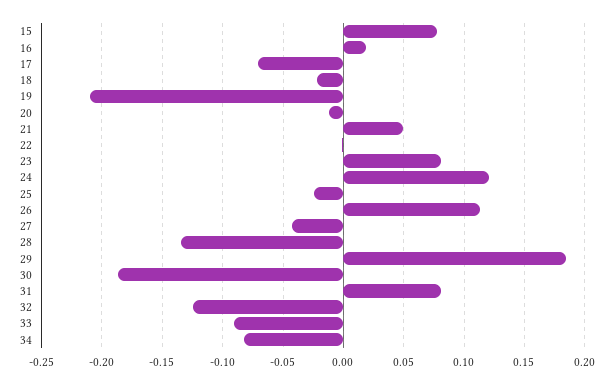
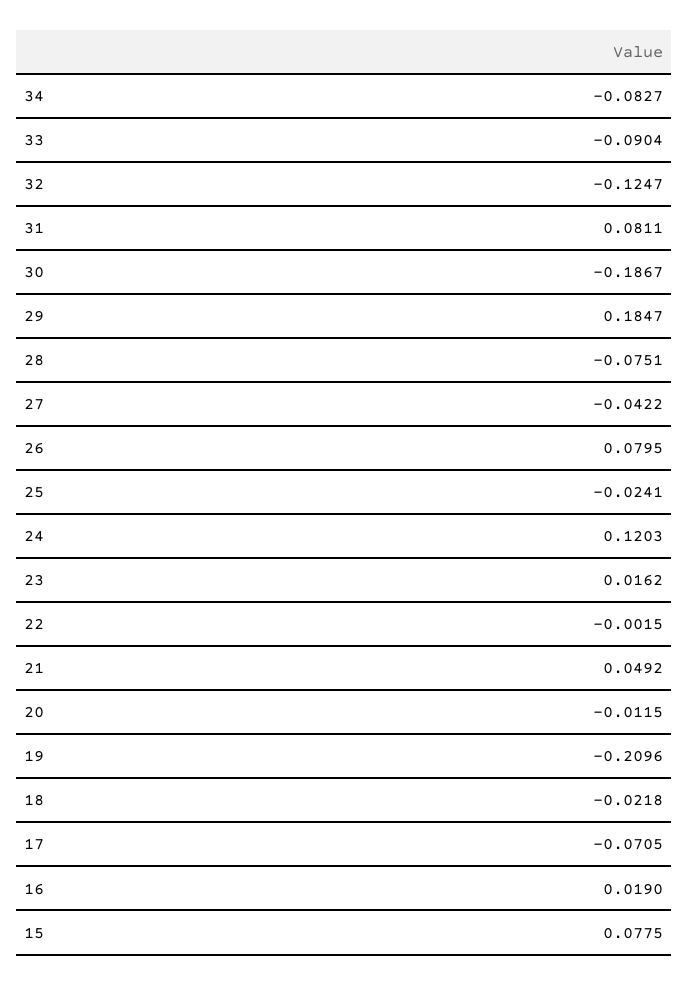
  {
    "15": 0.0775,
    "16": 0.019,
    "17": -0.0705,
    "18": -0.0218,
    "19": -0.2096,
    "20": -0.0115,
    "21": 0.0492,
    "22": -0.0015,
-   "23": 0.08,
+   "23": 0.0162,
    "24": 0.1203,
    "25": -0.0241,
-   "26": 0.115,
+   "26": 0.0795,
    "27": -0.0422,
-   "28": -0.135,
+   "28": -0.0751,
    "29": 0.1847,
    "30": -0.1867,
    "31": 0.0811,
    "32": -0.1247,
    "33": -0.0904,
    "34": -0.0827
  }

